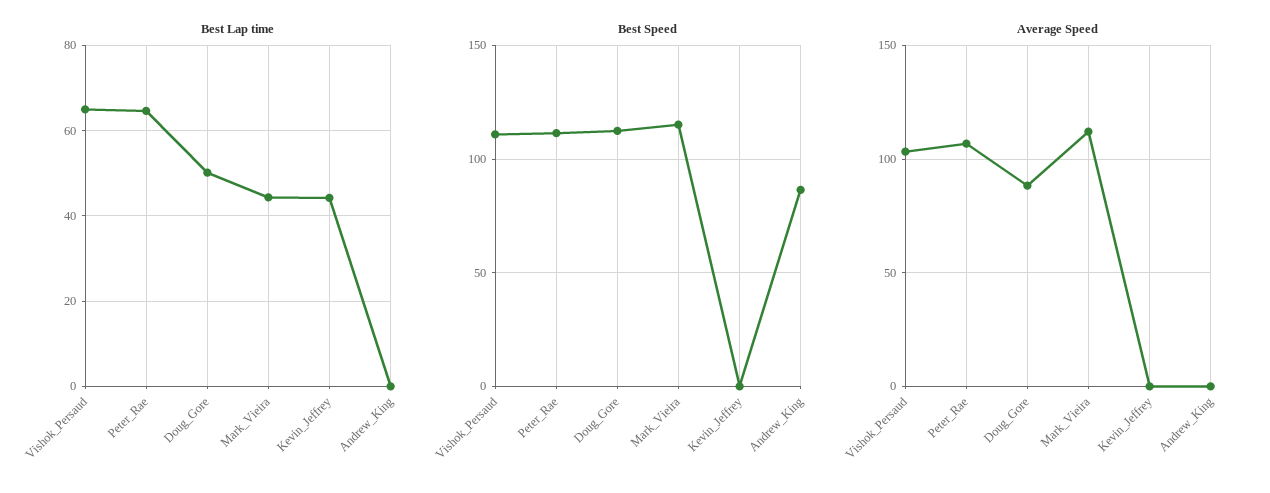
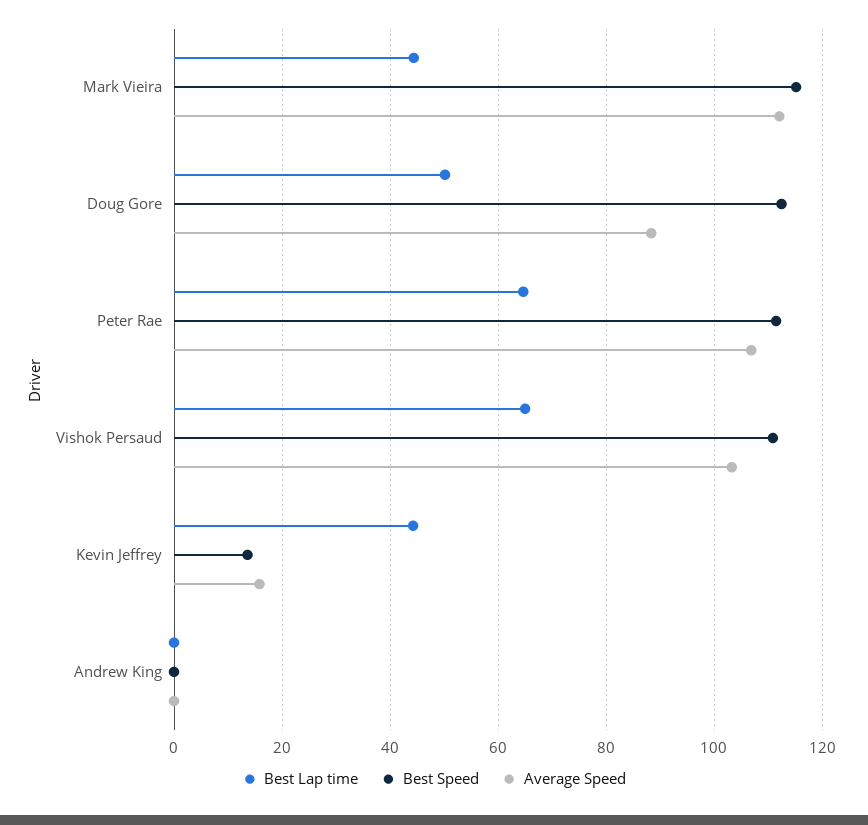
  {
    "Best Lap time": {
      "Vishok_Persaud": 64,
      "Peter_Rae": 64,
      "Doug_Gore": 50,
      "Mark_Vieira": 44,
      "Kevin_Jeffrey": 44,
      "Andrew_King": 0
    },
    "Best Speed": {
      "Vishok_Persaud": 110,
      "Peter_Rae": 112,
      "Doug_Gore": 112,
      "Mark_Vieira": 116,
-     "Kevin_Jeffrey": 0,
+     "Kevin_Jeffrey": 14,
-     "Andrew_King": 85
+     "Andrew_King": 0
    },
    "Average Speed": {
      "Vishok_Persaud": 104,
      "Peter_Rae": 106,
      "Doug_Gore": 88,
      "Mark_Vieira": 112,
-     "Kevin_Jeffrey": 0,
+     "Kevin_Jeffrey": 16,
      "Andrew_King": 0
    }
  }

